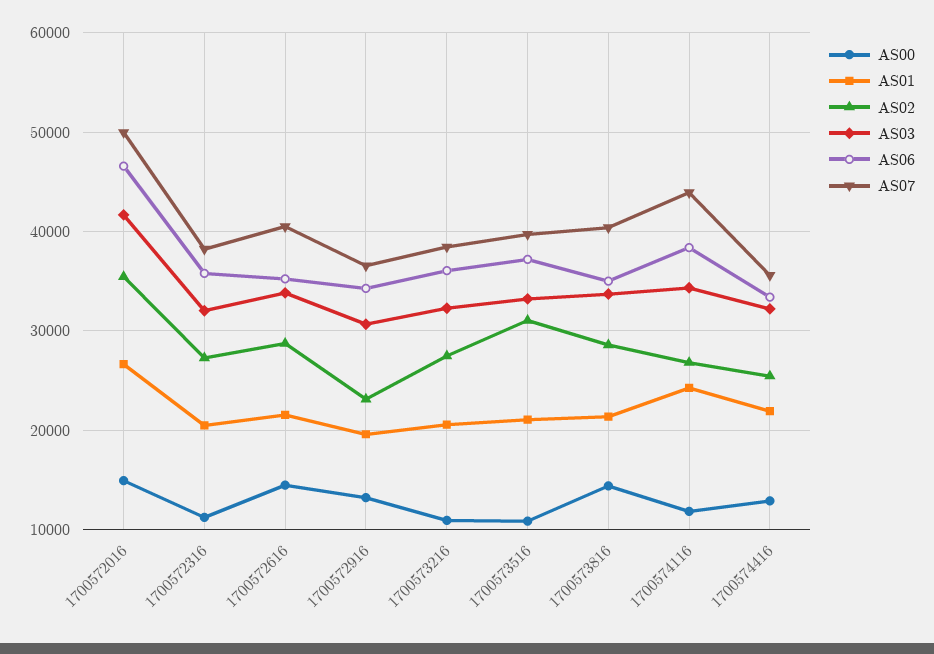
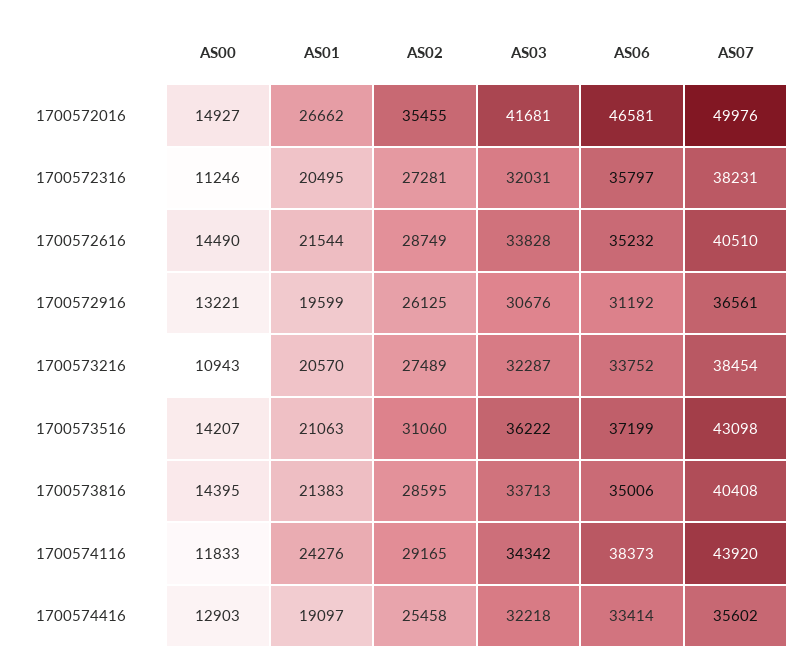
  {
    "AS00": {
      "1700572016": 14927,
      "1700572316": 11246,
      "1700572616": 14490,
      "1700572916": 13221,
      "1700573216": 10943,
-     "1700573516": 11000,
+     "1700573516": 14207,
      "1700573816": 14395,
      "1700574116": 11833,
      "1700574416": 12903
    },
    "AS01": {
      "1700572016": 26662,
      "1700572316": 20495,
      "1700572616": 21544,
      "1700572916": 19599,
      "1700573216": 20570,
      "1700573516": 21063,
      "1700573816": 21383,
      "1700574116": 24276,
-     "1700574416": 22000
+     "1700574416": 19097
    },
    "AS02": {
      "1700572016": 35455,
      "1700572316": 27281,
      "1700572616": 28749,
-     "1700572916": 23000,
+     "1700572916": 26125,
      "1700573216": 27489,
      "1700573516": 31060,
      "1700573816": 28595,
-     "1700574116": 27000,
+     "1700574116": 29165,
      "1700574416": 25458
    },
    "AS03": {
      "1700572016": 41681,
      "1700572316": 32031,
      "1700572616": 33828,
      "1700572916": 30676,
      "1700573216": 32287,
-     "1700573516": 33000,
+     "1700573516": 36222,
      "1700573816": 33713,
      "1700574116": 34342,
      "1700574416": 32218
    },
    "AS06": {
      "1700572016": 46581,
      "1700572316": 35797,
      "1700572616": 35232,
-     "1700572916": 34000,
+     "1700572916": 31192,
-     "1700573216": 36000,
+     "1700573216": 33752,
      "1700573516": 37199,
      "1700573816": 35006,
      "1700574116": 38373,
      "1700574416": 33414
    },
    "AS07": {
      "1700572016": 49976,
      "1700572316": 38231,
      "1700572616": 40510,
      "1700572916": 36561,
      "1700573216": 38454,
-     "1700573516": 40000,
+     "1700573516": 43098,
      "1700573816": 40408,
      "1700574116": 43920,
      "1700574416": 35602
    }
  }

